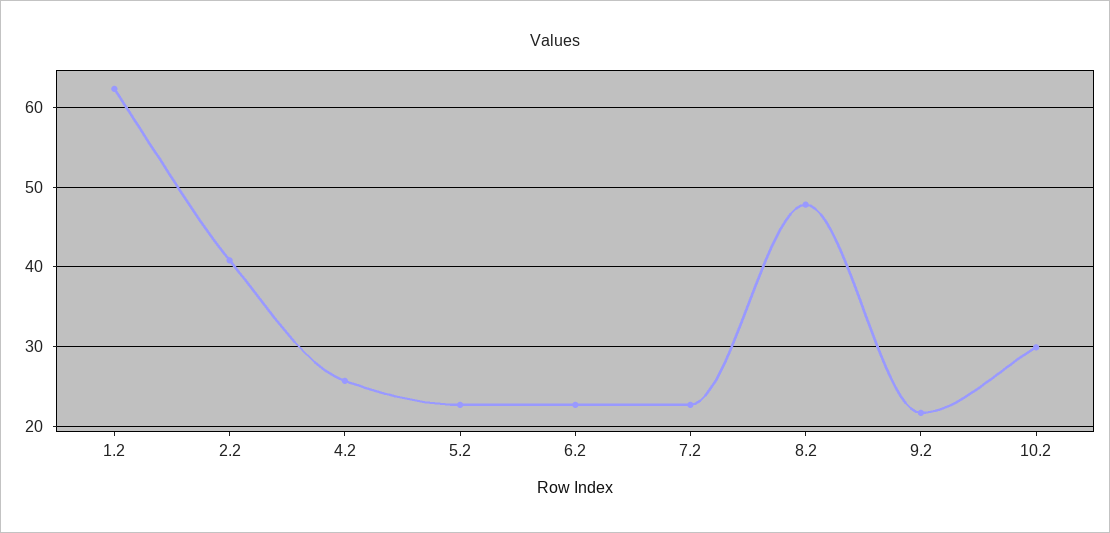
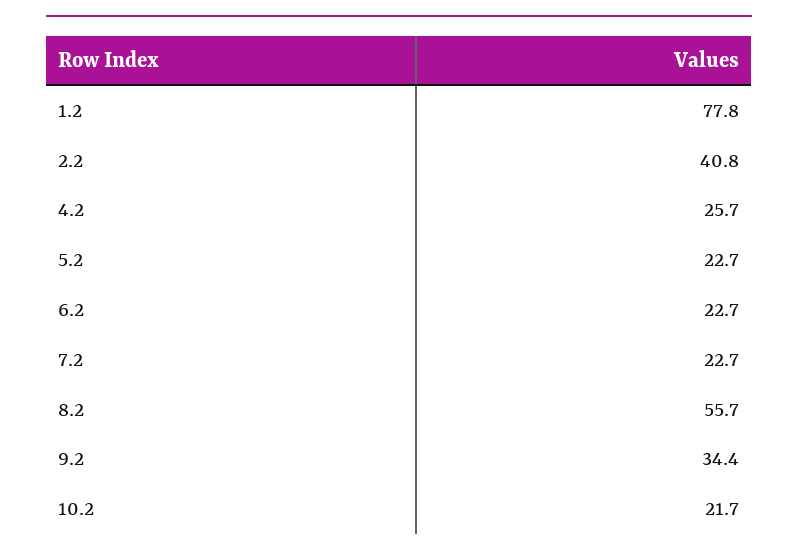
  {
-   "1.2": 62,
+   "1.2": 77.8,
    "2.2": 40.8,
    "4.2": 25.7,
    "5.2": 22.7,
    "6.2": 22.7,
    "7.2": 22.7,
-   "8.2": 48,
+   "8.2": 55.7,
-   "9.2": 22,
+   "9.2": 34.4,
-   "10.2": 30
+   "10.2": 21.7
  }

